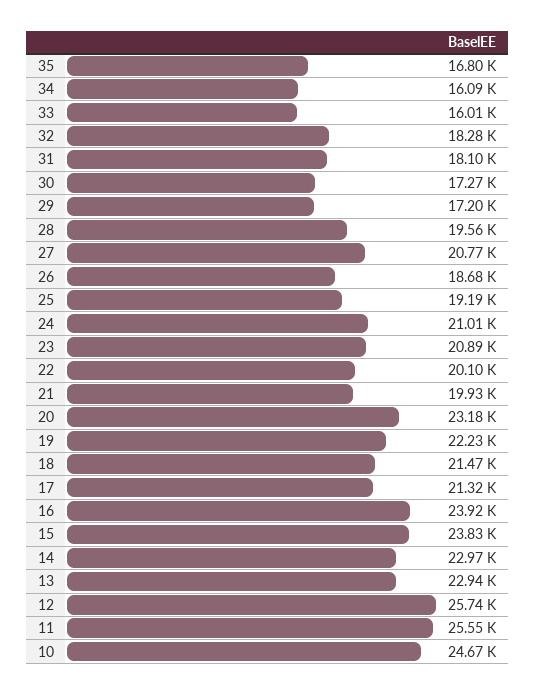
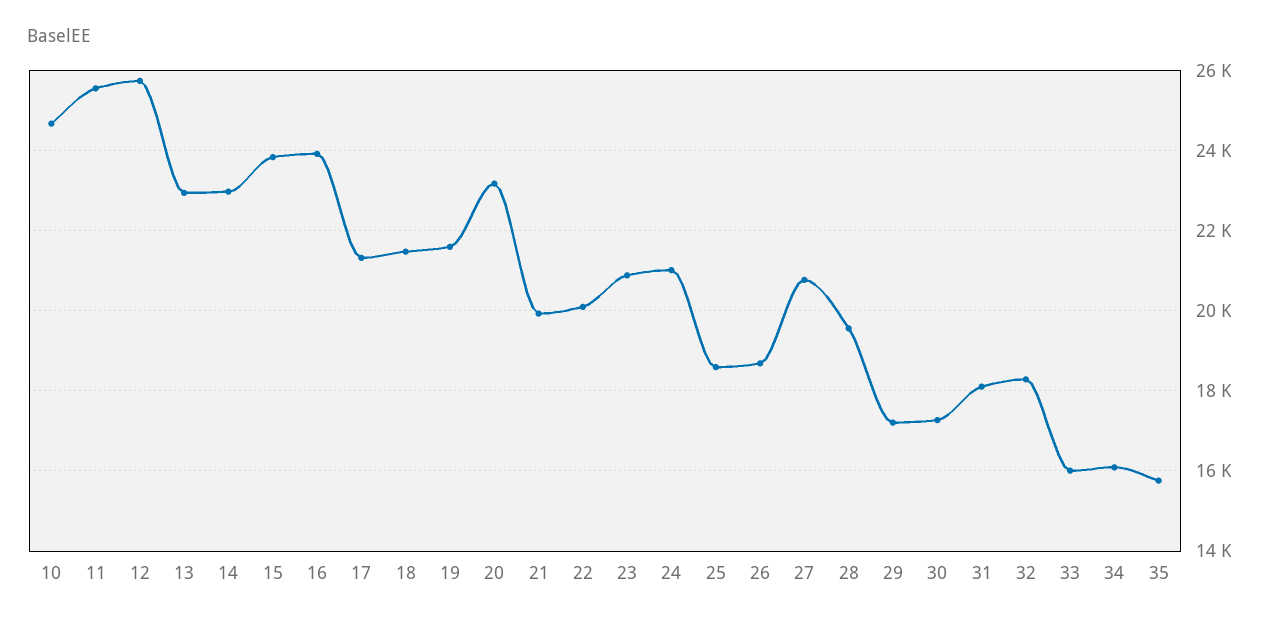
  {
-   "35": 16800,
+   "35": 15800,
    "34": 16090,
    "33": 16010,
    "32": 18280,
    "31": 18100,
    "30": 17270,
    "29": 17200,
    "28": 19560,
    "27": 20770,
    "26": 18680,
-   "25": 19190,
+   "25": 18600,
    "24": 21010,
    "23": 20890,
    "22": 20100,
    "21": 19930,
    "20": 23180,
-   "19": 22230,
+   "19": 21600,
    "18": 21470,
    "17": 21320,
    "16": 23920,
    "15": 23830,
    "14": 22970,
    "13": 22940,
    "12": 25740,
    "11": 25550,
    "10": 24670
  }

